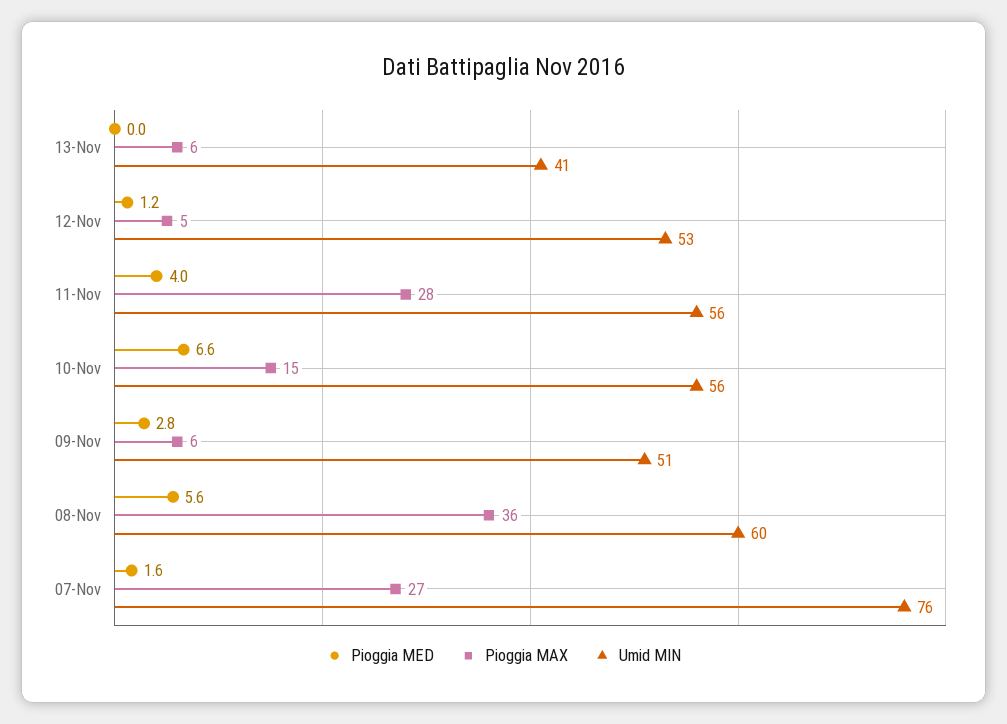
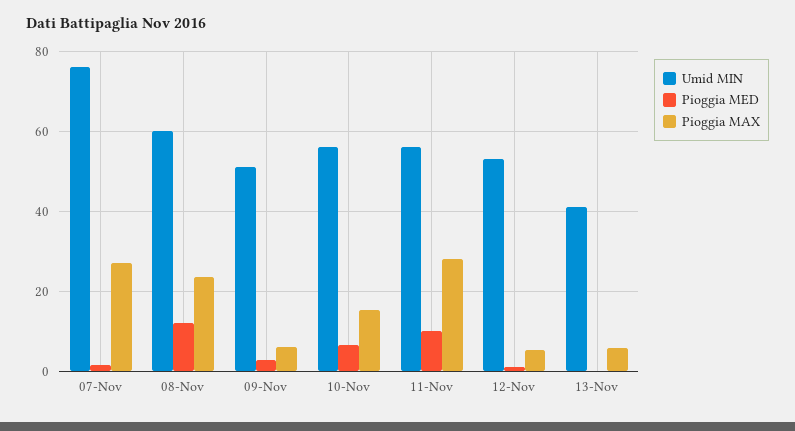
  {
    "Pioggia MED": {
      "13-Nov": 0,
      "12-Nov": 1.2,
-     "11-Nov": 4,
+     "11-Nov": 10,
      "10-Nov": 6.6,
      "09-Nov": 2.8,
-     "08-Nov": 5.6,
+     "08-Nov": 12,
      "07-Nov": 1.6
    },
    "Pioggia MAX": {
      "13-Nov": 6,
      "12-Nov": 5,
      "11-Nov": 28,
      "10-Nov": 15,
      "09-Nov": 6,
-     "08-Nov": 36,
+     "08-Nov": 24,
      "07-Nov": 27
    },
    "Umid MIN": {
      "13-Nov": 41,
      "12-Nov": 53,
      "11-Nov": 56,
      "10-Nov": 56,
      "09-Nov": 51,
      "08-Nov": 60,
      "07-Nov": 76
    }
  }

